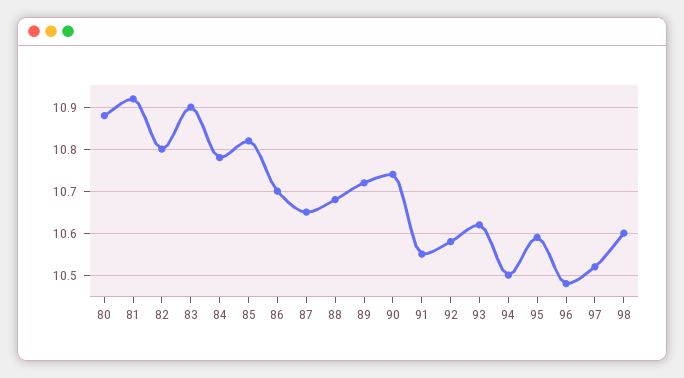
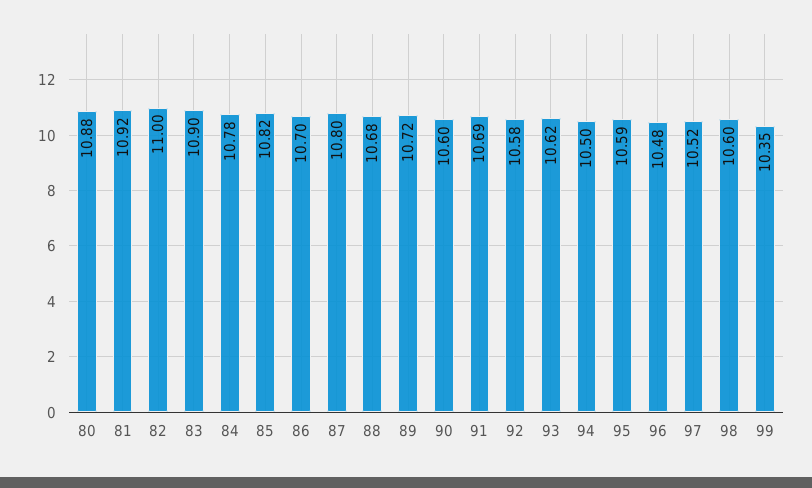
  {
    "80": 10.88,
    "81": 10.92,
-   "82": 10.8,
+   "82": 11,
    "83": 10.9,
    "84": 10.78,
    "85": 10.82,
    "86": 10.7,
-   "87": 10.65,
+   "87": 10.8,
    "88": 10.68,
    "89": 10.72,
-   "90": 10.75,
+   "90": 10.6,
-   "91": 10.55,
+   "91": 10.69,
    "92": 10.58,
    "93": 10.62,
    "94": 10.5,
    "95": 10.59,
    "96": 10.48,
    "97": 10.52,
-   "98": 10.6
+   "98": 10.6,
+   "99": 10.35
  }

